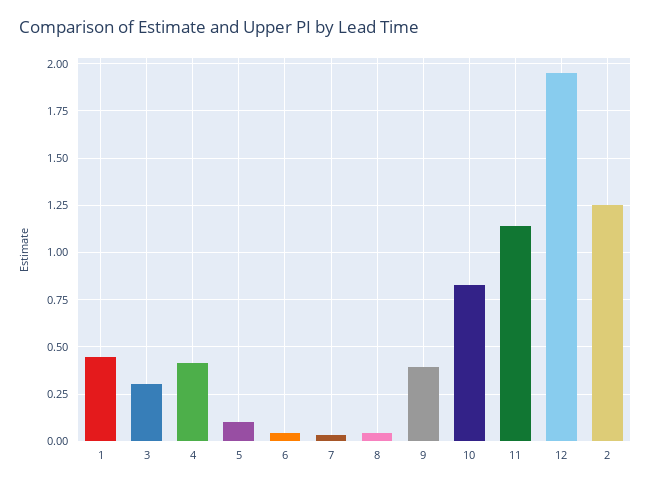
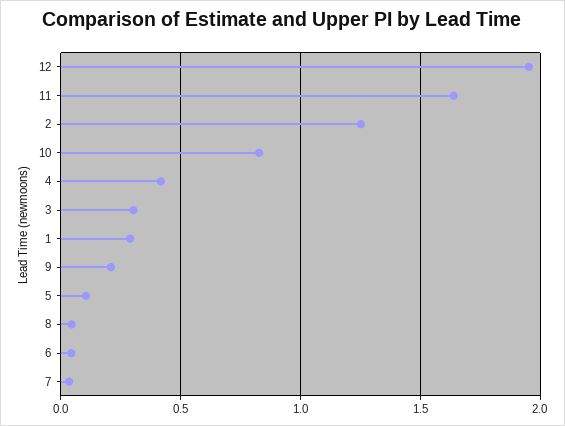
  {
-   "1": 0.45,
+   "1": 0.3,
    "3": 0.3,
    "4": 0.4,
    "5": 0.1,
    "6": 0.05,
    "7": 0.05,
    "8": 0.05,
-   "9": 0.4,
+   "9": 0.2,
    "10": 0.85,
-   "11": 1.15,
+   "11": 1.65,
    "12": 1.95,
    "2": 1.25
  }

